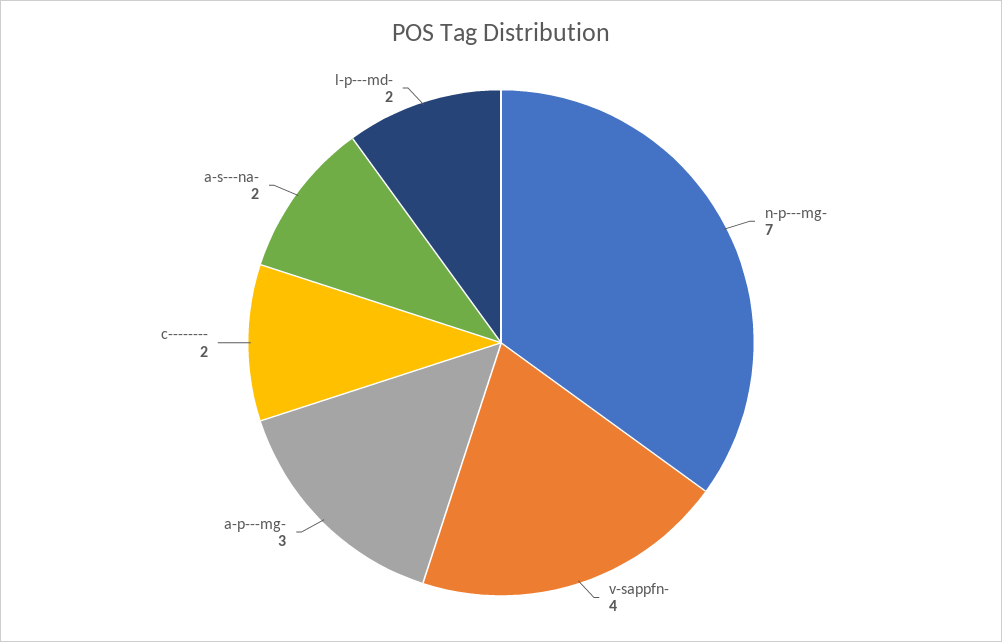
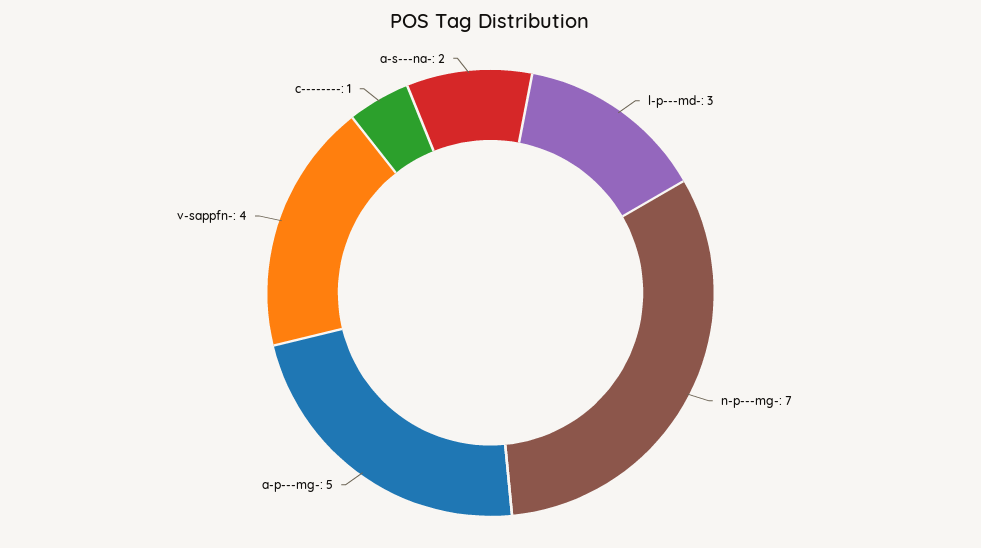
  {
    "n-p---mg-": 7,
    "v-sappfn-": 4,
-   "a-p---mg-": 3,
+   "a-p---mg-": 5,
-   "c--------": 2,
+   "c--------": 1,
    "a-s---na-": 2,
-   "l-p---md-": 2
+   "l-p---md-": 3
  }

